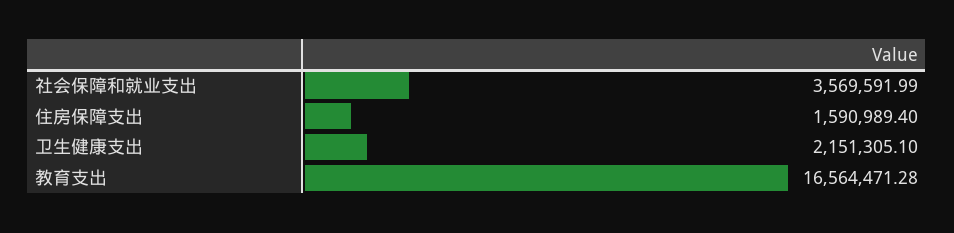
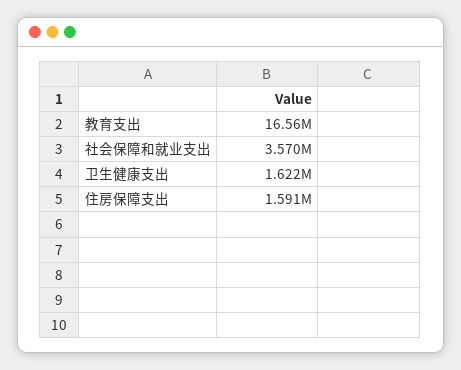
  {
    "社会保障和就业支出": 3569591.99,
    "住房保障支出": 1590989.4,
-   "卫生健康支出": 2151305.1,
+   "卫生健康支出": 1622000,
    "教育支出": 16564471.28
  }

